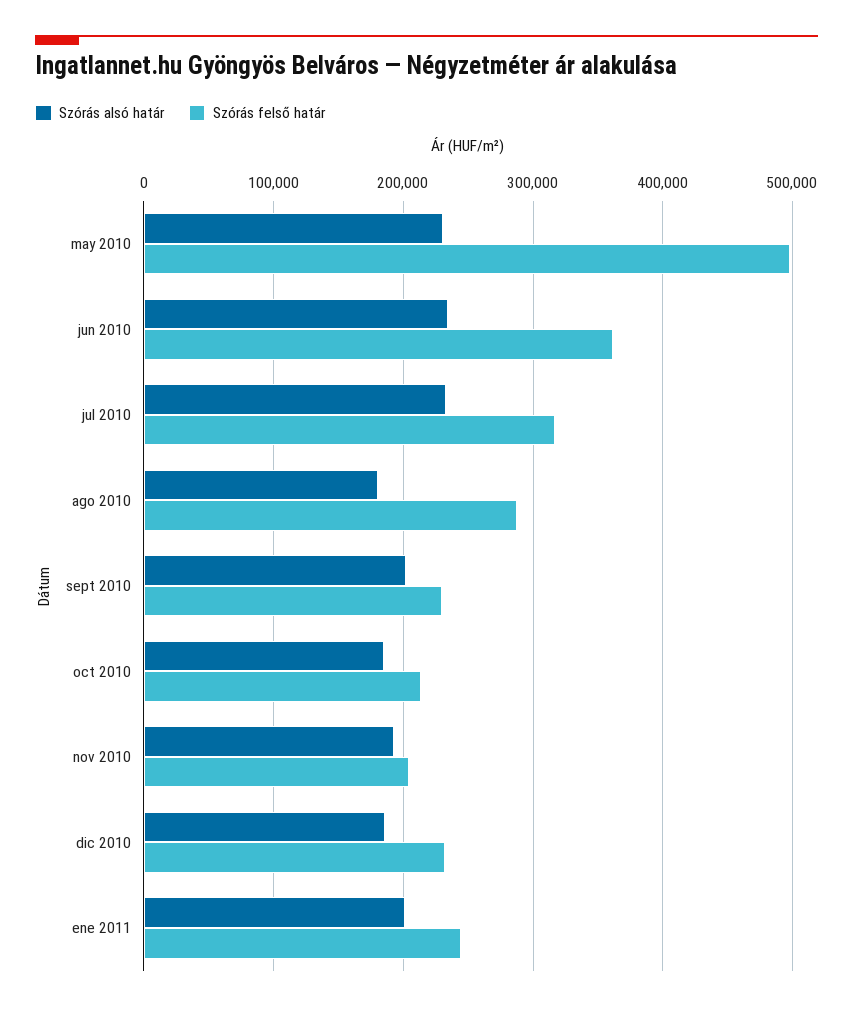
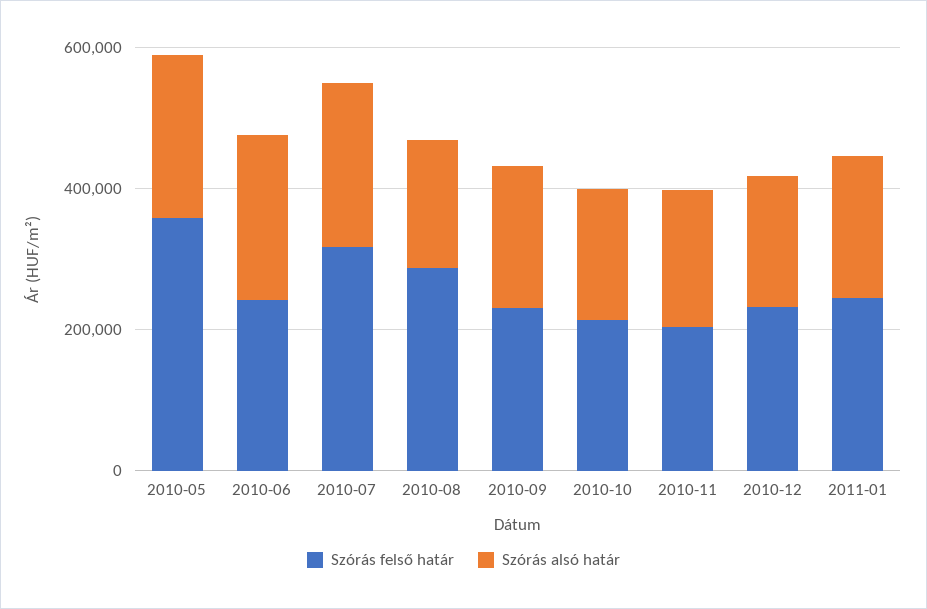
  {
    "Szórás alsó határ": {
      "may 2010": 230000,
      "jun 2010": 230000,
      "jul 2010": 230000,
      "ago 2010": 180000,
      "sept 2010": 200000,
      "oct 2010": 190000,
      "nov 2010": 190000,
      "dic 2010": 190000,
      "ene 2011": 200000
    },
    "Szórás felső határ": {
-     "may 2010": 500000,
+     "may 2010": 350000,
-     "jun 2010": 360000,
+     "jun 2010": 250000,
      "jul 2010": 320000,
      "ago 2010": 290000,
      "sept 2010": 230000,
      "oct 2010": 210000,
      "nov 2010": 200000,
      "dic 2010": 230000,
      "ene 2011": 240000
    }
  }

